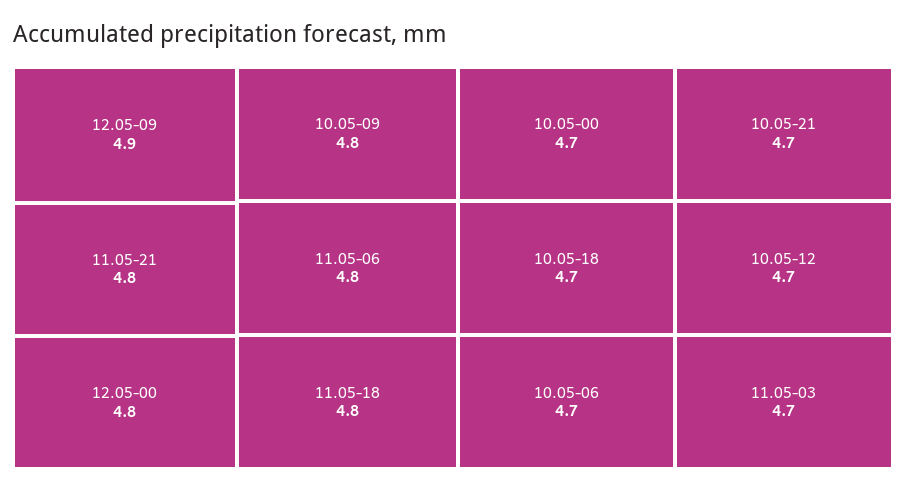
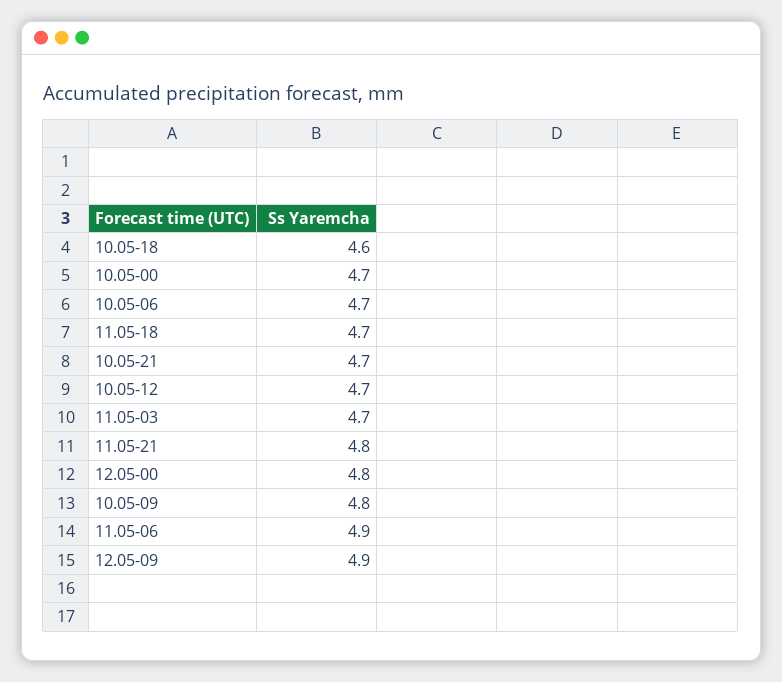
  {
    "12.05-09": 4.9,
    "11.05-21": 4.8,
    "12.05-00": 4.8,
    "10.05-09": 4.8,
-   "11.05-06": 4.8,
+   "11.05-06": 4.9,
-   "11.05-18": 4.8,
+   "11.05-18": 4.7,
    "10.05-00": 4.7,
-   "10.05-18": 4.7,
+   "10.05-18": 4.6,
    "10.05-06": 4.7,
    "10.05-21": 4.7,
    "10.05-12": 4.7,
    "11.05-03": 4.7
  }

